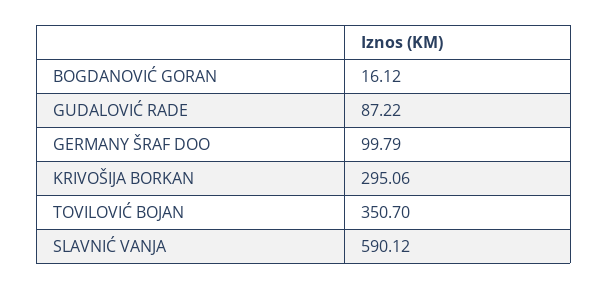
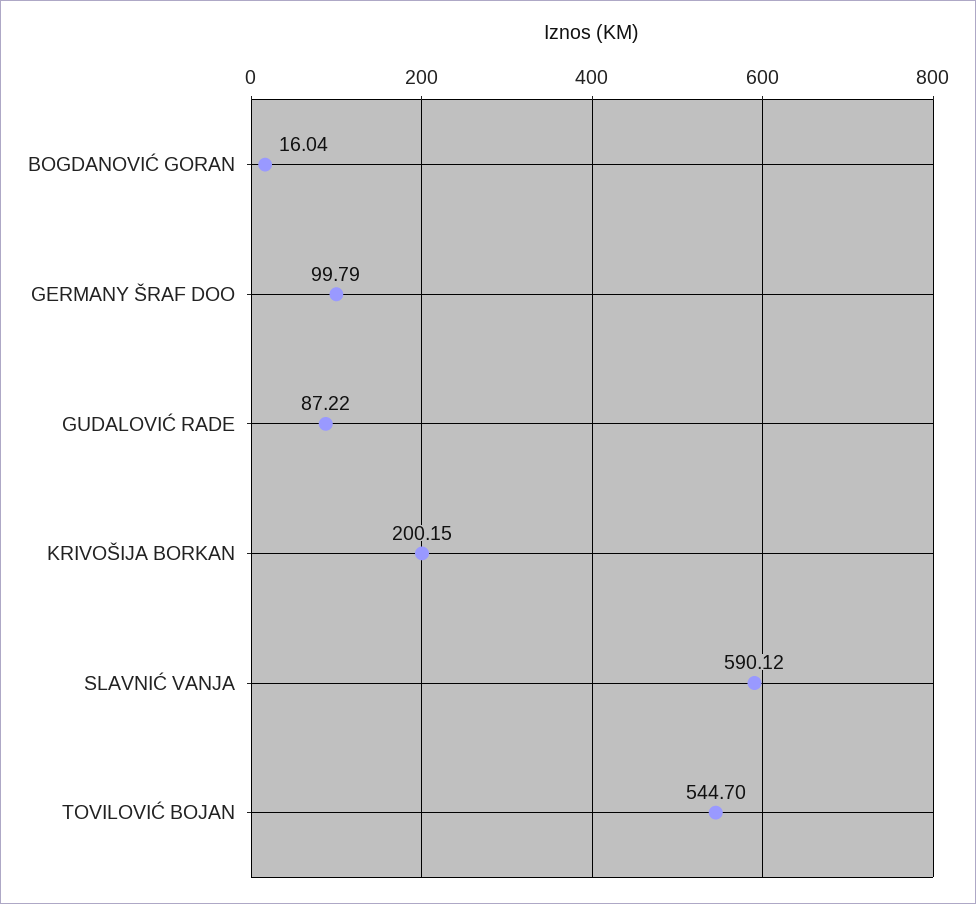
  {
-   "BOGDANOVIĆ GORAN": 16.12,
+   "BOGDANOVIĆ GORAN": 16.04,
    "GUDALOVIĆ RADE": 87.22,
    "GERMANY ŠRAF DOO": 99.79,
-   "KRIVOŠIJA BORKAN": 295.06,
+   "KRIVOŠIJA BORKAN": 200.15,
-   "TOVILOVIĆ BOJAN": 350.7,
+   "TOVILOVIĆ BOJAN": 544.7,
    "SLAVNIĆ VANJA": 590.12
  }

